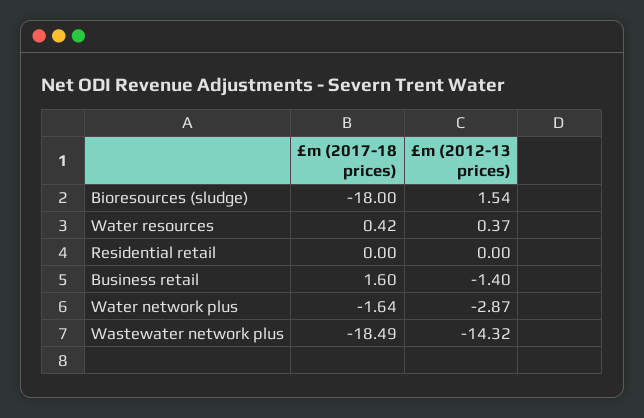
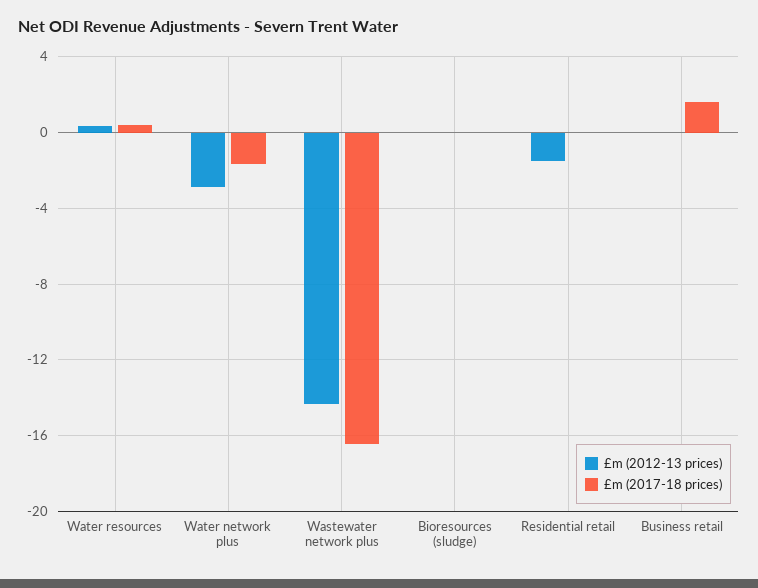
  {
    "£m (2017-18 prices)": {
-     "Bioresources (sludge)": -18,
+     "Bioresources (sludge)": 0,
      "Water resources": 0.42,
      "Residential retail": 0,
      "Business retail": 1.6,
      "Water network plus": -1.64,
-     "Wastewater network plus": -18.49
+     "Wastewater network plus": -16.5
    },
    "£m (2012-13 prices)": {
-     "Bioresources (sludge)": 1.54,
+     "Bioresources (sludge)": 0,
      "Water resources": 0.37,
-     "Residential retail": 0,
+     "Residential retail": -1.5,
-     "Business retail": -1.4,
+     "Business retail": 0,
      "Water network plus": -2.87,
      "Wastewater network plus": -14.32
    }
  }

